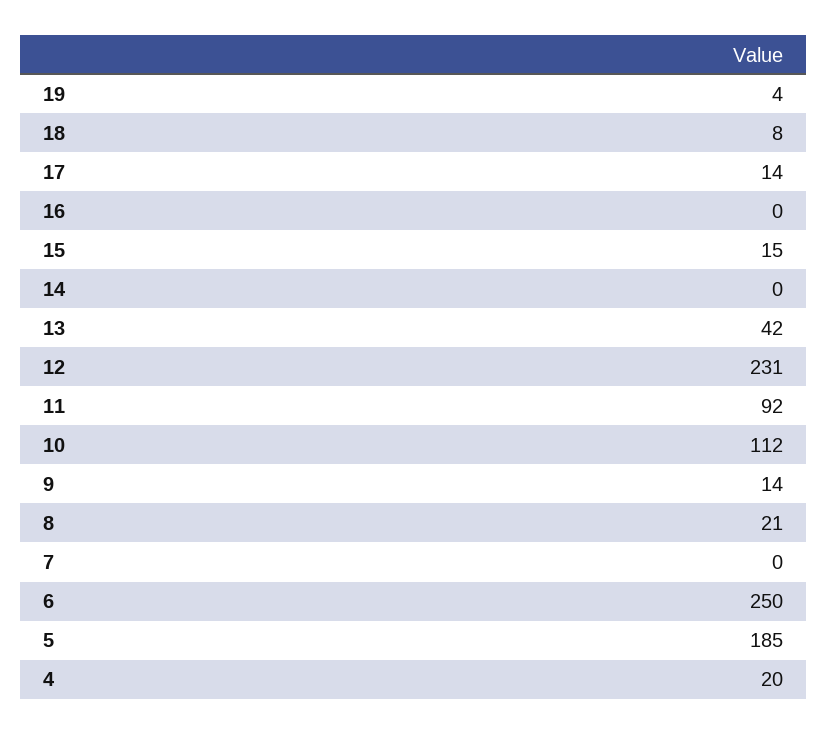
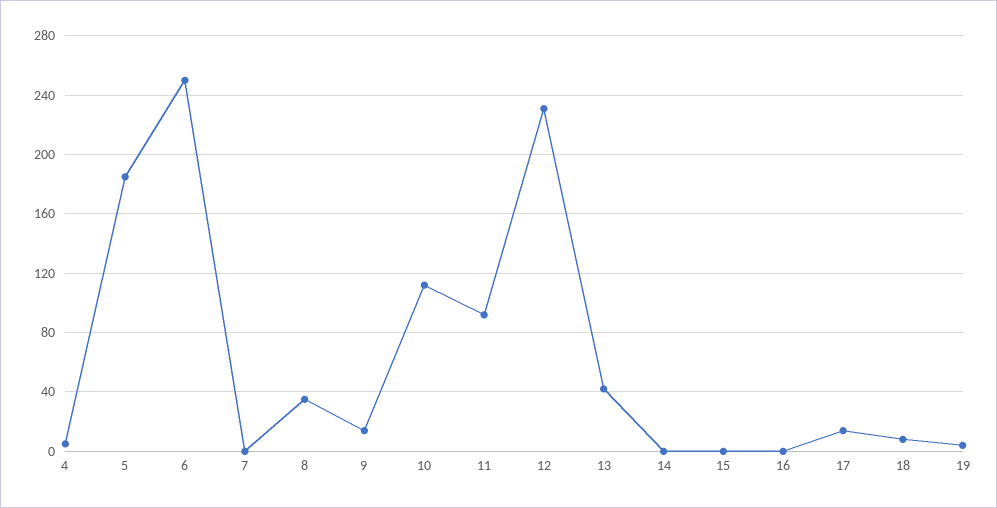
  {
    "19": 4,
    "18": 8,
    "17": 14,
    "16": 0,
-   "15": 15,
+   "15": 0,
    "14": 0,
    "13": 42,
    "12": 231,
    "11": 92,
    "10": 112,
    "9": 14,
-   "8": 21,
+   "8": 35,
    "7": 0,
    "6": 250,
    "5": 185,
-   "4": 20
+   "4": 5
  }

